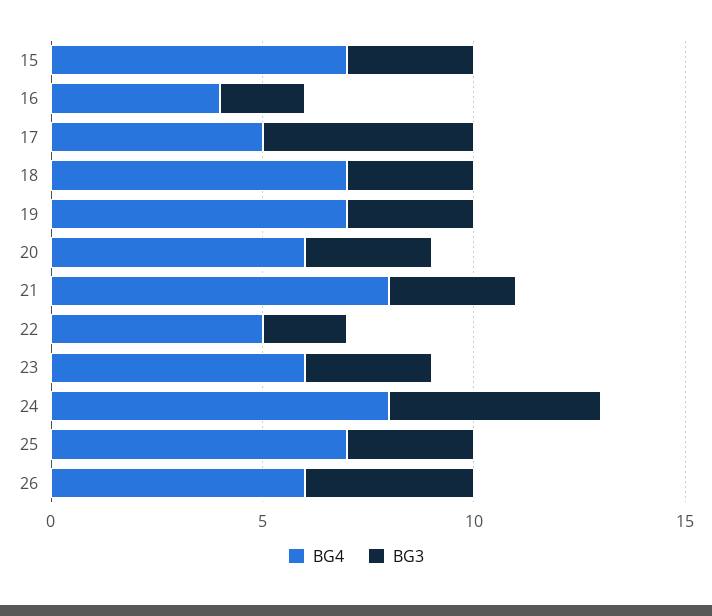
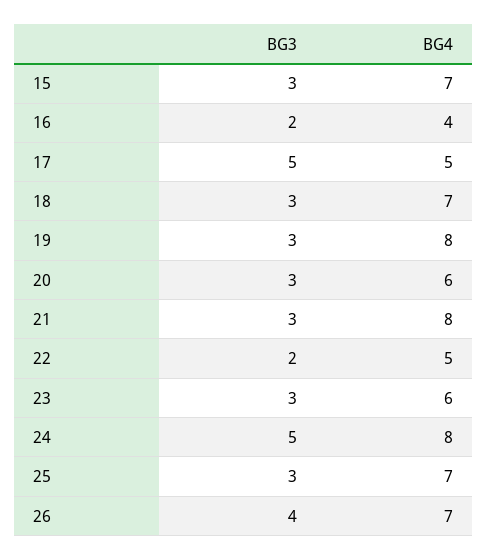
  {
    "BG4": {
      "15": 7,
      "16": 4,
      "17": 5,
      "18": 7,
-     "19": 7,
+     "19": 8,
      "20": 6,
      "21": 8,
      "22": 5,
      "23": 6,
      "24": 8,
      "25": 7,
-     "26": 6
+     "26": 7
    },
    "BG3": {
      "15": 3,
      "16": 2,
      "17": 5,
      "18": 3,
      "19": 3,
      "20": 3,
      "21": 3,
      "22": 2,
      "23": 3,
      "24": 5,
      "25": 3,
      "26": 4
    }
  }

